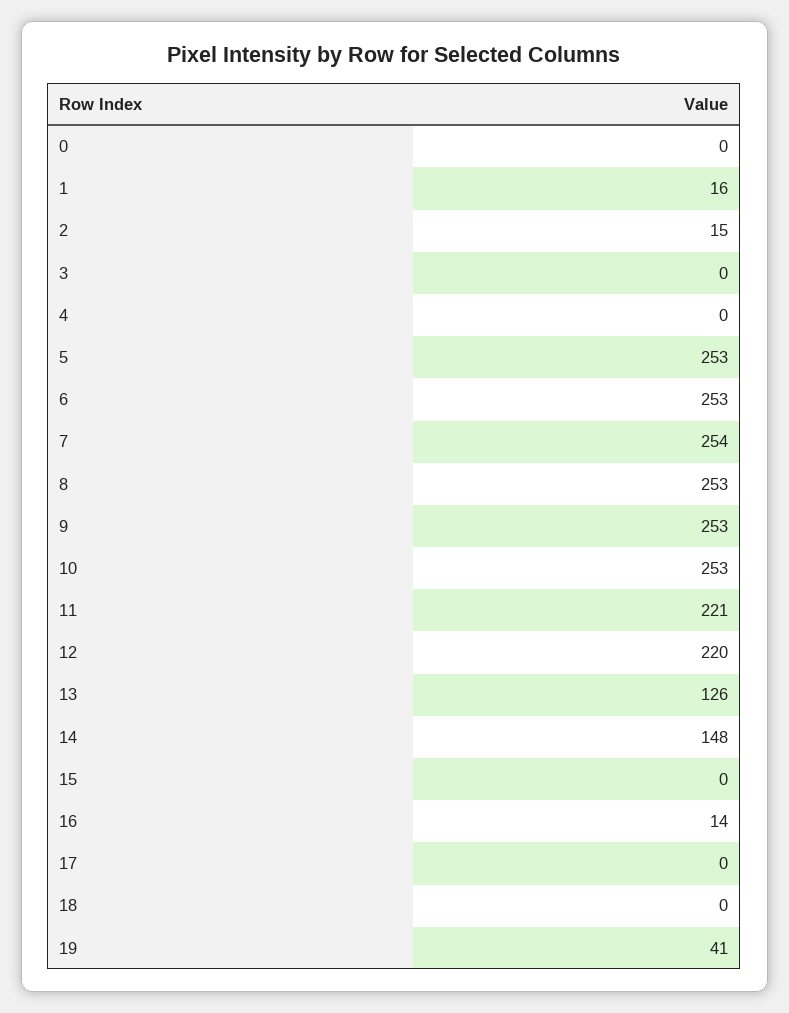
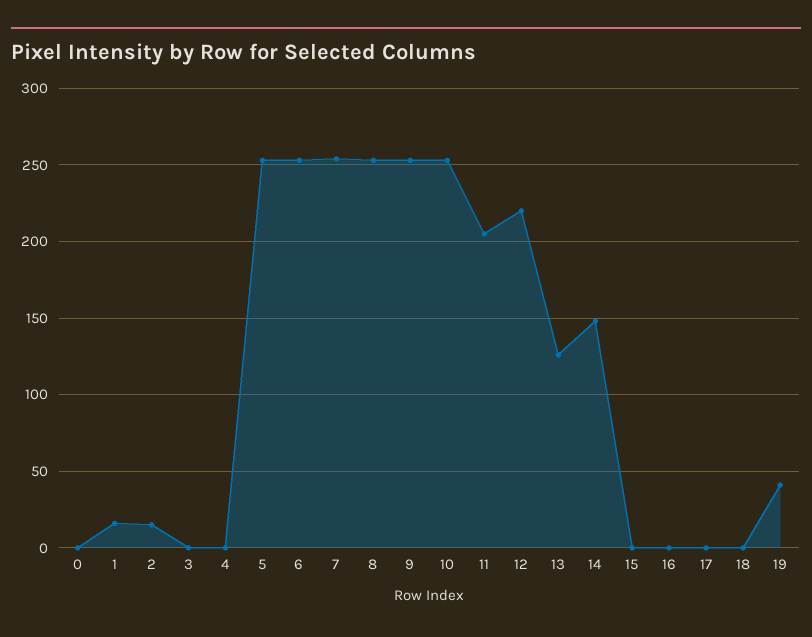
  {
    "0": 0,
    "1": 16,
    "2": 15,
    "3": 0,
    "4": 0,
    "5": 253,
    "6": 253,
    "7": 254,
    "8": 253,
    "9": 253,
    "10": 253,
-   "11": 221,
+   "11": 205,
    "12": 220,
    "13": 126,
    "14": 148,
    "15": 0,
-   "16": 14,
+   "16": 0,
    "17": 0,
    "18": 0,
    "19": 41
  }

